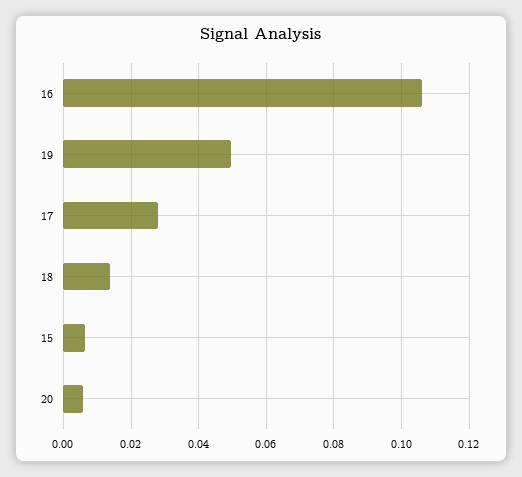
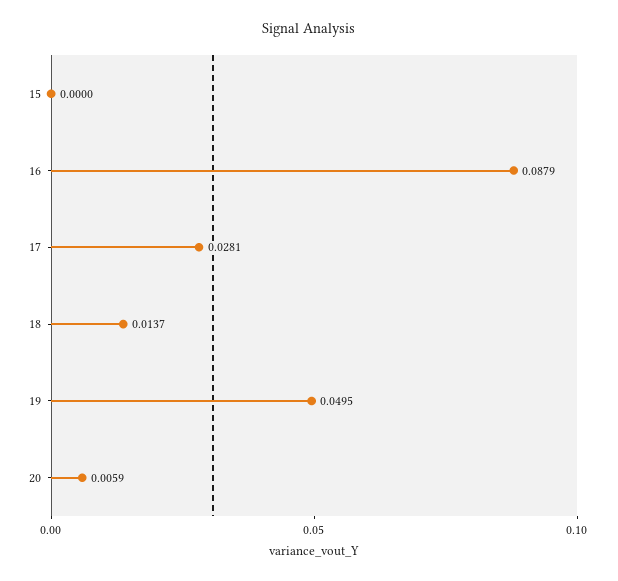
  {
-   "16": 0.106,
+   "16": 0.0879,
    "19": 0.0495,
    "17": 0.0281,
    "18": 0.0137,
-   "15": 0.006,
+   "15": 0,
    "20": 0.0059
  }

